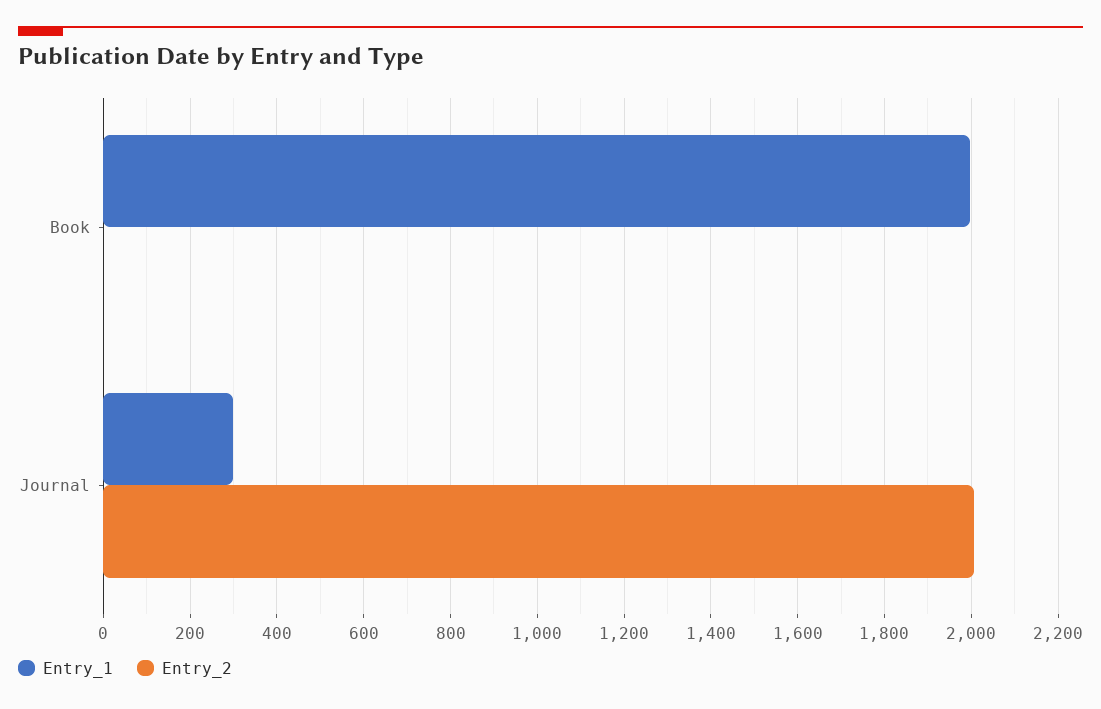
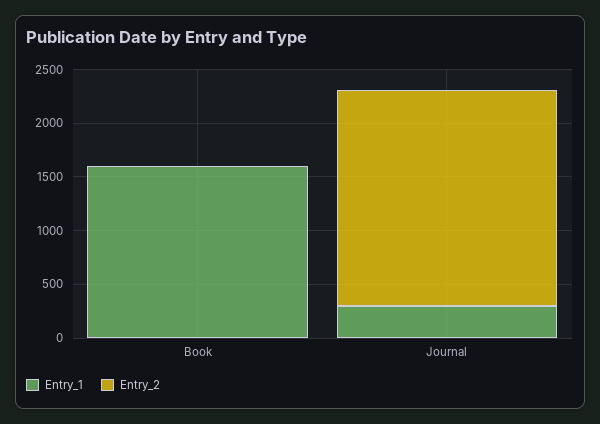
  {
    "Entry_1": {
-     "Book": 2000,
+     "Book": 1600,
      "Journal": 300
    },
    "Entry_2": {
      "Book": 0,
      "Journal": 2000
    }
  }

